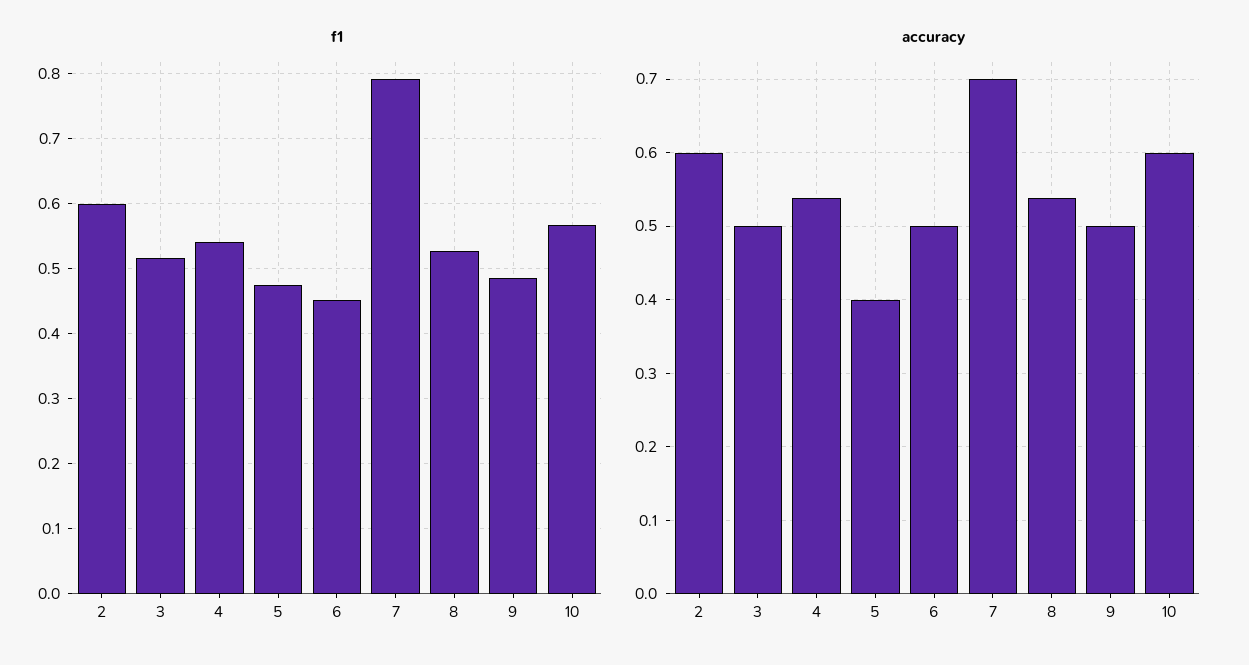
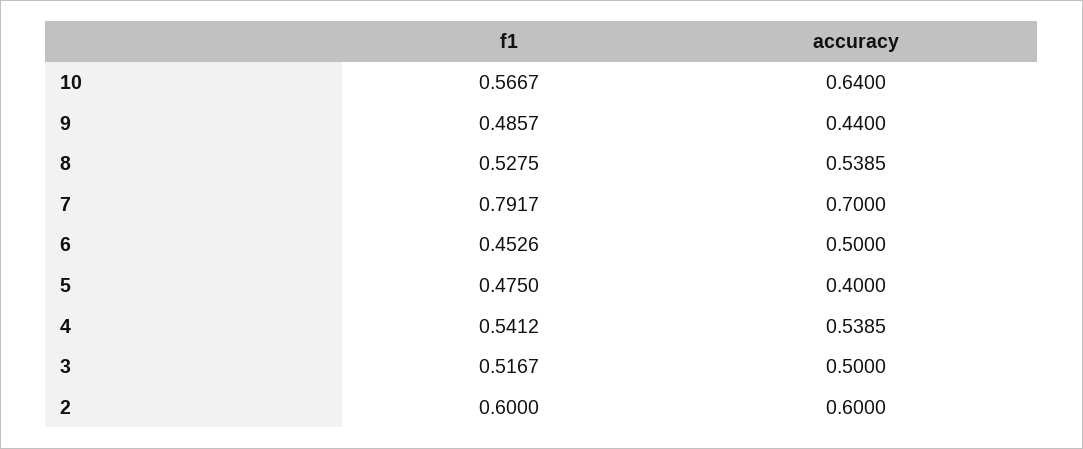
  {
    "f1": {
      "2": 0.6,
      "3": 0.5167,
      "4": 0.5412,
      "5": 0.475,
      "6": 0.4526,
      "7": 0.7917,
      "8": 0.5275,
      "9": 0.4857,
      "10": 0.5667
    },
    "accuracy": {
      "2": 0.6,
      "3": 0.5,
      "4": 0.5385,
      "5": 0.4,
      "6": 0.5,
      "7": 0.7,
      "8": 0.5385,
-     "9": 0.5,
+     "9": 0.44,
-     "10": 0.6
+     "10": 0.64
    }
  }

